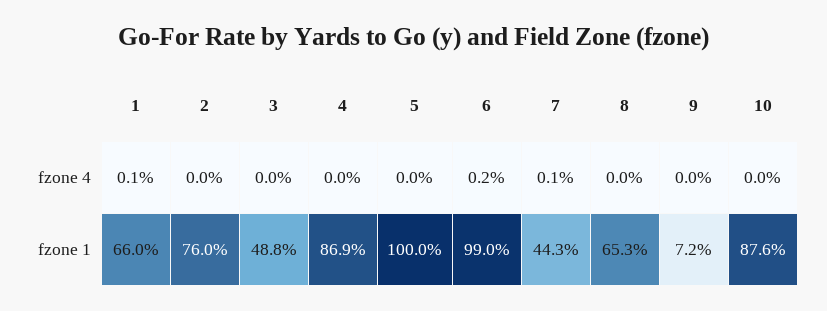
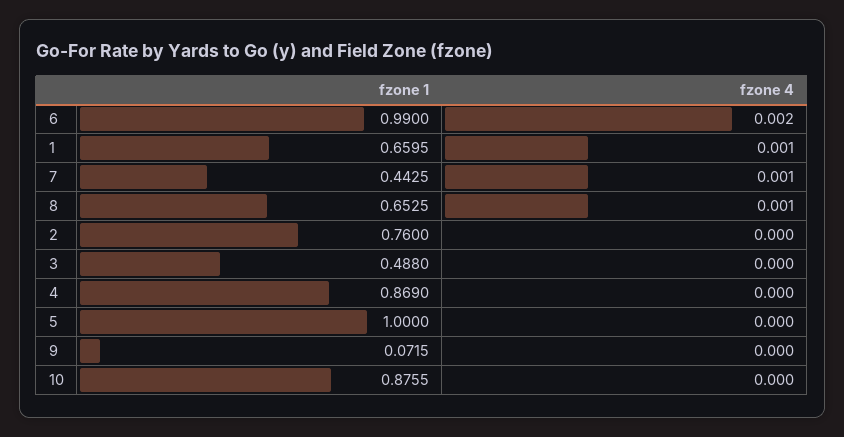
  {
    "1": {
      "fzone 4": 0.001,
      "fzone 1": 0.6595
    },
    "2": {
      "fzone 4": 0,
      "fzone 1": 0.76
    },
    "3": {
      "fzone 4": 0,
      "fzone 1": 0.488
    },
    "4": {
      "fzone 4": 0,
      "fzone 1": 0.869
    },
    "5": {
      "fzone 4": 0,
      "fzone 1": 1
    },
    "6": {
      "fzone 4": 0.002,
      "fzone 1": 0.99
    },
    "7": {
      "fzone 4": 0.001,
      "fzone 1": 0.4425
    },
    "8": {
-     "fzone 4": 0,
+     "fzone 4": 0.001,
      "fzone 1": 0.6525
    },
    "9": {
      "fzone 4": 0,
      "fzone 1": 0.0715
    },
    "10": {
      "fzone 4": 0,
      "fzone 1": 0.8755
    }
  }

